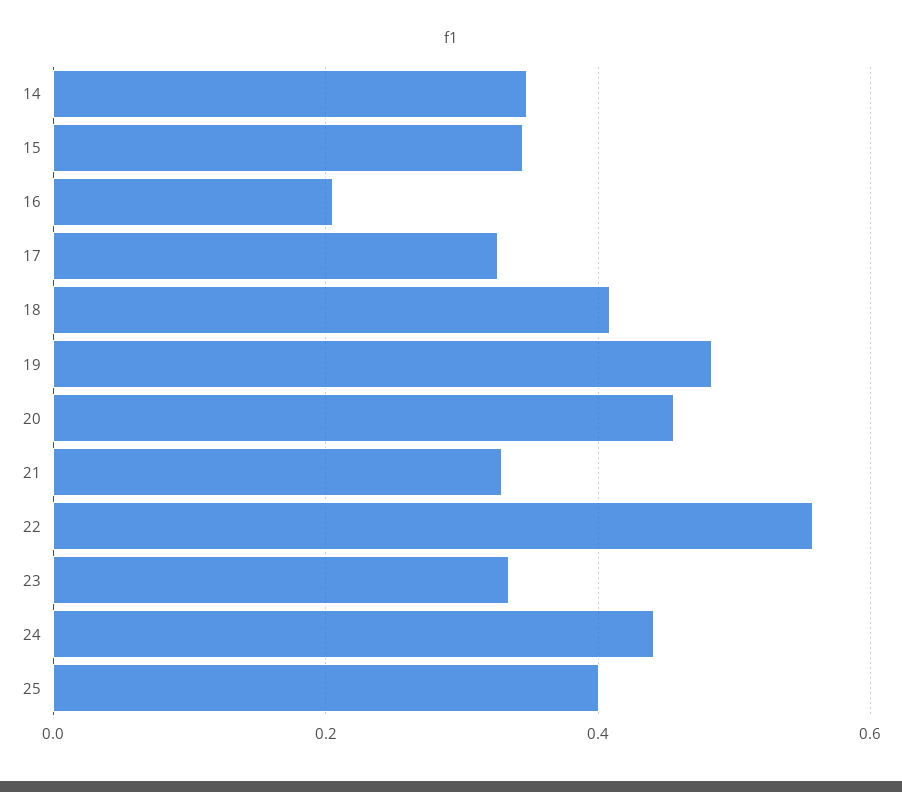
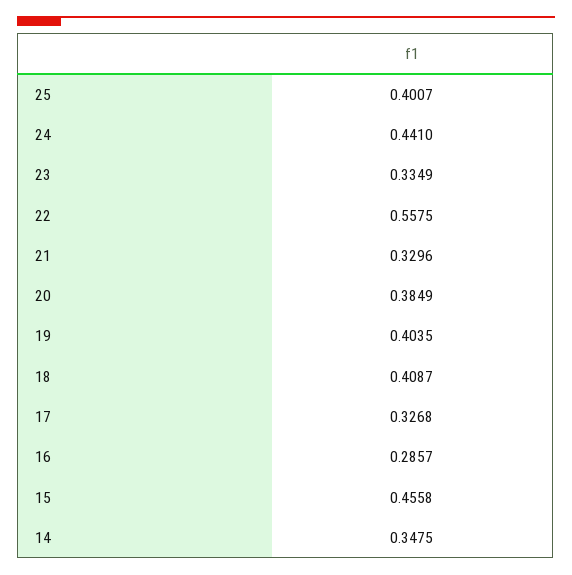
  {
    "14": 0.3475,
-   "15": 0.34,
+   "15": 0.4558,
-   "16": 0.2,
+   "16": 0.2857,
    "17": 0.3268,
    "18": 0.4087,
-   "19": 0.48,
+   "19": 0.4035,
-   "20": 0.46,
+   "20": 0.3849,
    "21": 0.3296,
    "22": 0.5575,
    "23": 0.3349,
    "24": 0.441,
    "25": 0.4007
  }

